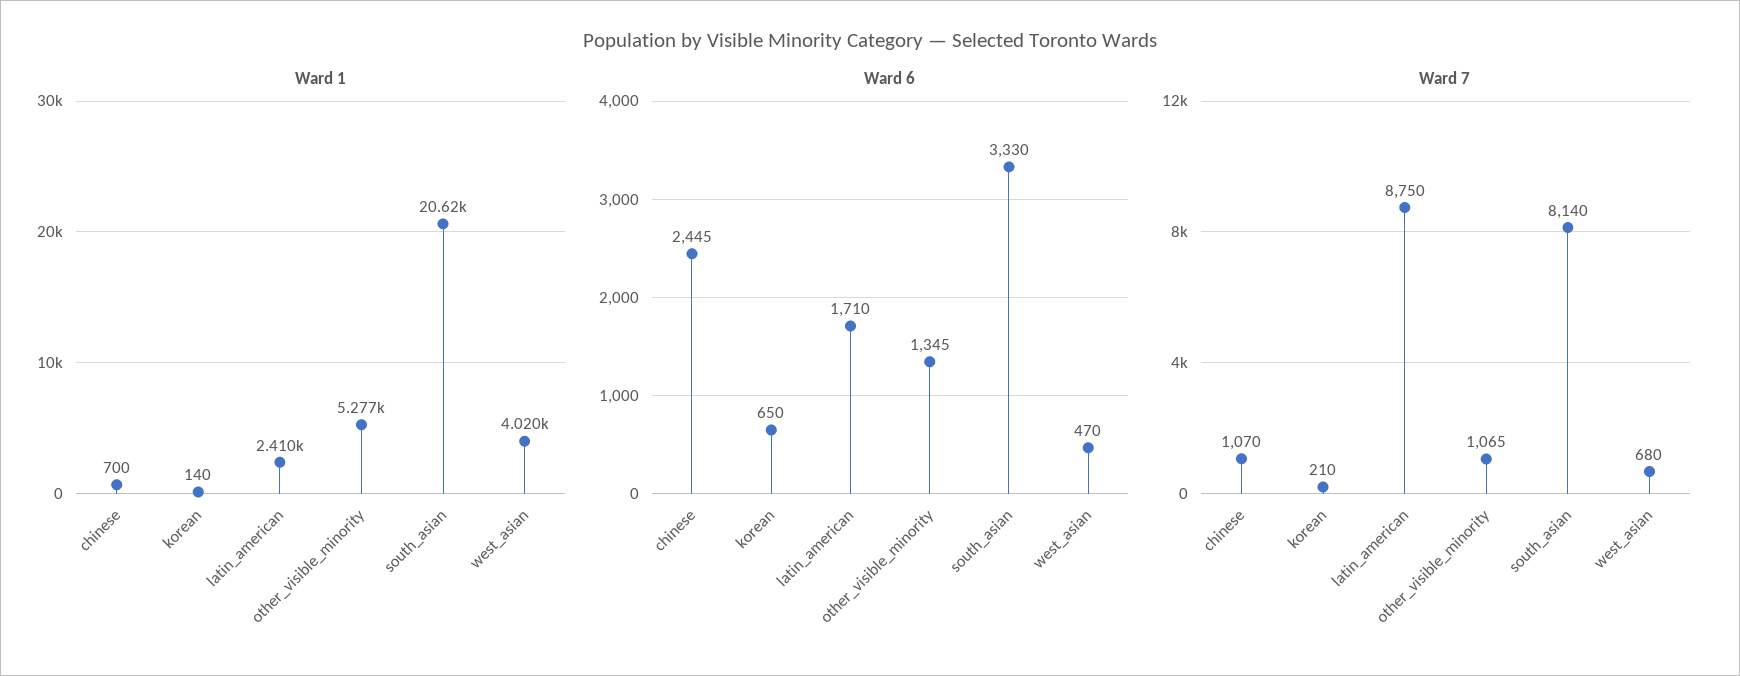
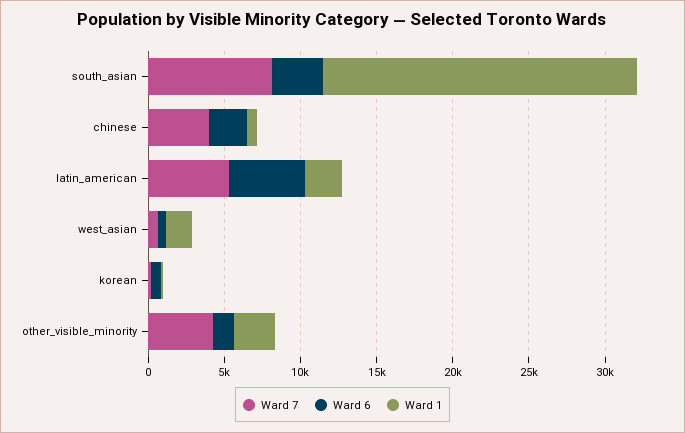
  {
    "Ward 1": {
      "chinese": 700,
      "korean": 140,
      "latin_american": 2410,
-     "other_visible_minority": 5277,
+     "other_visible_minority": 3000,
      "south_asian": 20620,
-     "west_asian": 4020
+     "west_asian": 2000
    },
    "Ward 6": {
      "chinese": 2445,
      "korean": 650,
-     "latin_american": 1710,
+     "latin_american": 5000,
      "other_visible_minority": 1345,
      "south_asian": 3330,
      "west_asian": 470
    },
    "Ward 7": {
-     "chinese": 1070,
+     "chinese": 4000,
      "korean": 210,
-     "latin_american": 8750,
+     "latin_american": 5000,
-     "other_visible_minority": 1065,
+     "other_visible_minority": 4000,
      "south_asian": 8140,
      "west_asian": 680
    }
  }

